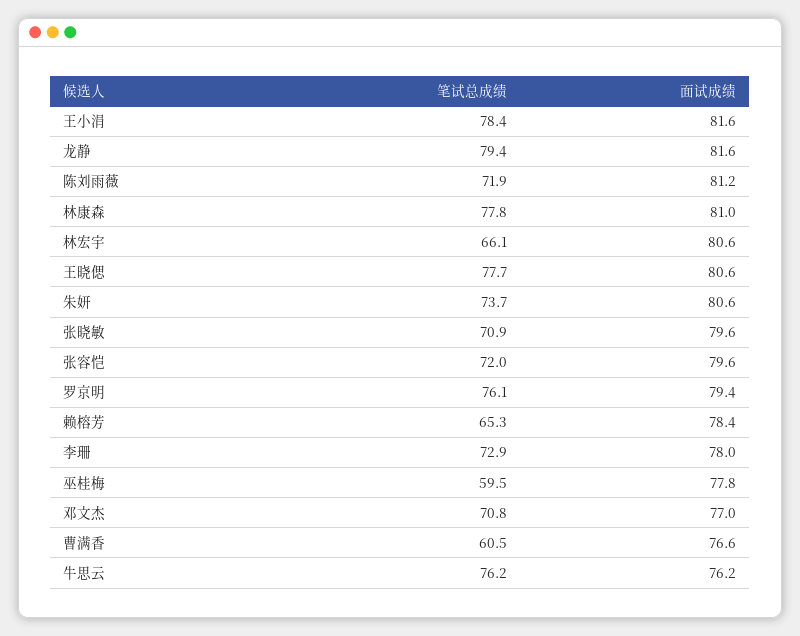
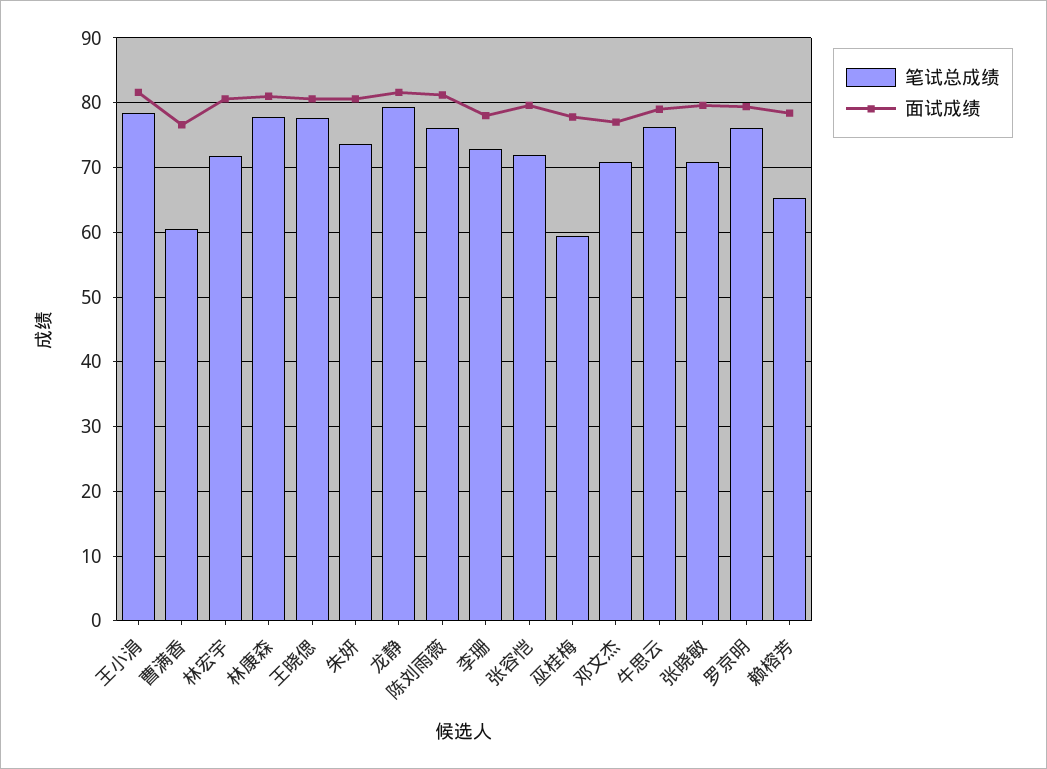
  {
    "笔试总成绩": {
      "王小涓": 78.4,
      "龙静": 79.4,
-     "陈刘雨薇": 71.9,
+     "陈刘雨薇": 76,
      "林康森": 77.8,
-     "林宏宇": 66.1,
+     "林宏宇": 72,
      "王晓偲": 77.7,
      "朱妍": 73.7,
      "张晓敏": 70.9,
      "张容恺": 72,
      "罗京明": 76.1,
      "赖榕芳": 65.3,
      "李珊": 72.9,
      "巫桂梅": 59.5,
      "邓文杰": 70.8,
      "曹满香": 60.5,
      "牛思云": 76.2
    },
    "面试成绩": {
      "王小涓": 81.6,
      "龙静": 81.6,
      "陈刘雨薇": 81.2,
      "林康森": 81,
      "林宏宇": 80.6,
      "王晓偲": 80.6,
      "朱妍": 80.6,
      "张晓敏": 79.6,
      "张容恺": 79.6,
      "罗京明": 79.4,
      "赖榕芳": 78.4,
      "李珊": 78,
      "巫桂梅": 77.8,
      "邓文杰": 77,
      "曹满香": 76.6,
-     "牛思云": 76.2
+     "牛思云": 79
    }
  }

